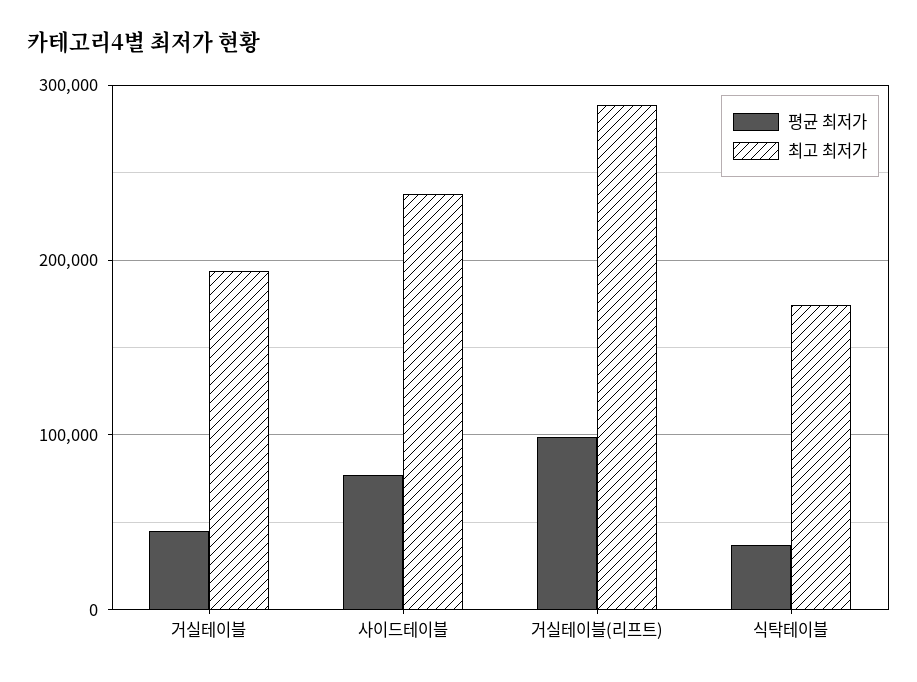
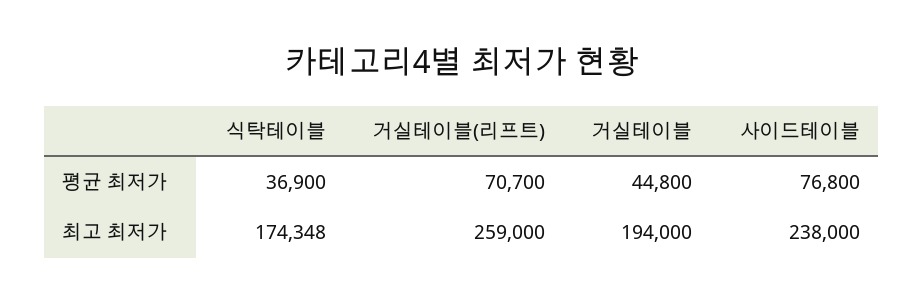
  {
    "평균 최저가": {
      "거실테이블": 44800,
      "사이드테이블": 76800,
-     "거실테이블(리프트)": 100000,
+     "거실테이블(리프트)": 70700,
      "식탁테이블": 36900
    },
    "최고 최저가": {
      "거실테이블": 194000,
      "사이드테이블": 238000,
-     "거실테이블(리프트)": 290000,
+     "거실테이블(리프트)": 259000,
      "식탁테이블": 174348
    }
  }

